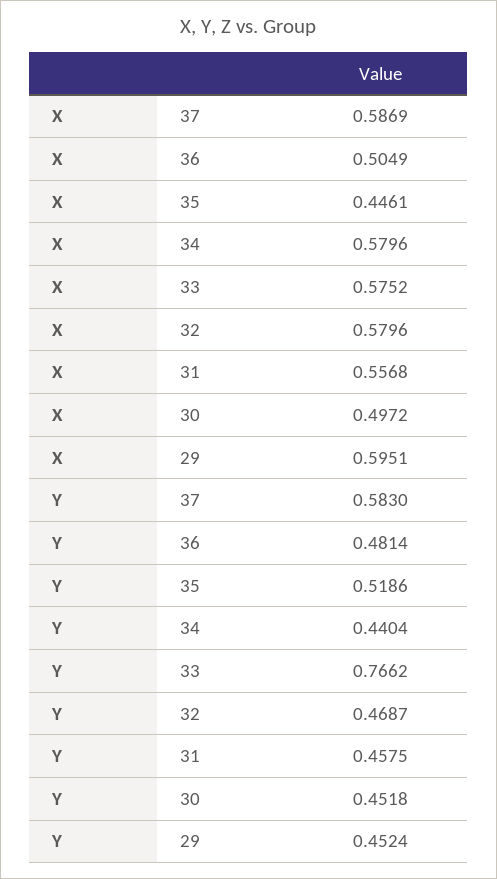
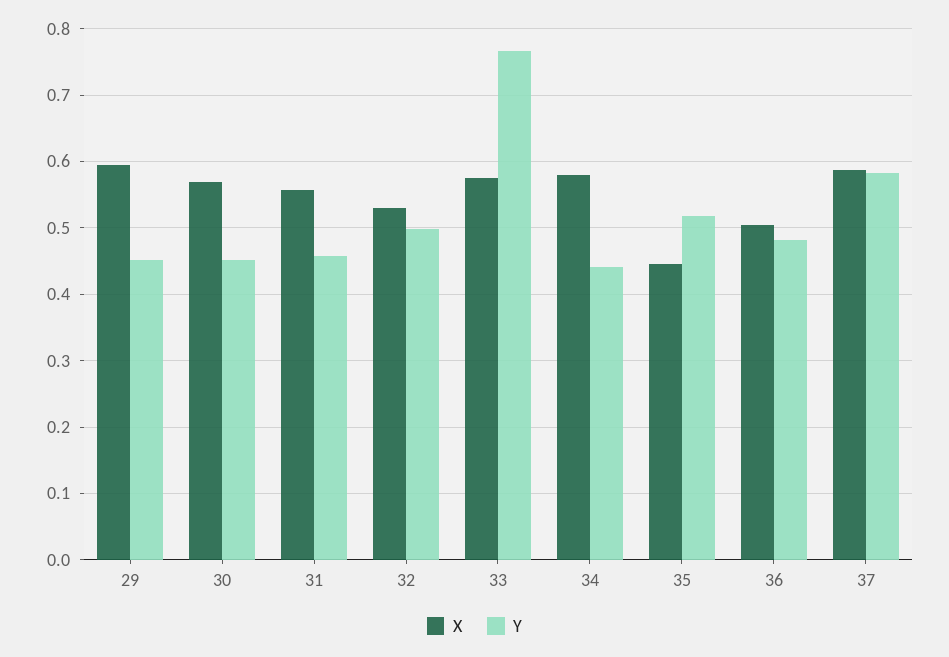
  {
    "X": {
      "37": 0.5869,
      "36": 0.5049,
      "35": 0.4461,
      "34": 0.5796,
      "33": 0.5752,
-     "32": 0.5796,
+     "32": 0.53,
      "31": 0.5568,
-     "30": 0.4972,
+     "30": 0.57,
      "29": 0.5951
    },
    "Y": {
      "37": 0.583,
      "36": 0.4814,
      "35": 0.5186,
      "34": 0.4404,
      "33": 0.7662,
-     "32": 0.4687,
+     "32": 0.5,
      "31": 0.4575,
      "30": 0.4518,
      "29": 0.4524
    }
  }

